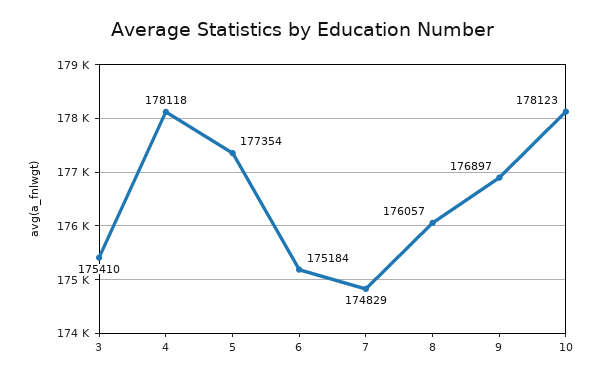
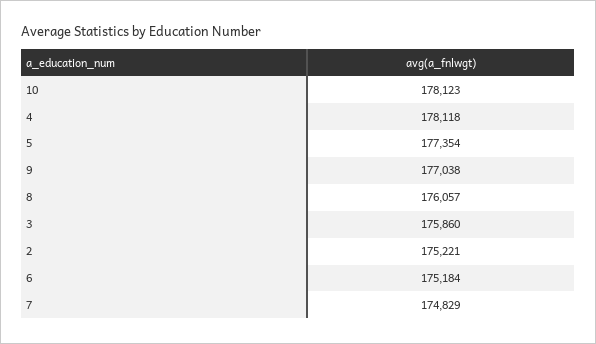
  {
-   "3": 175410,
+   "3": 175860,
    "4": 178118,
    "5": 177354,
    "6": 175184,
    "7": 174829,
    "8": 176057,
-   "9": 176897,
+   "9": 177038,
-   "10": 178123
+   "10": 178123,
+   "2": 175221
  }

